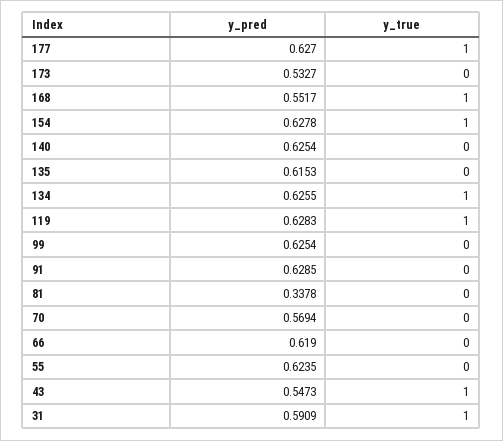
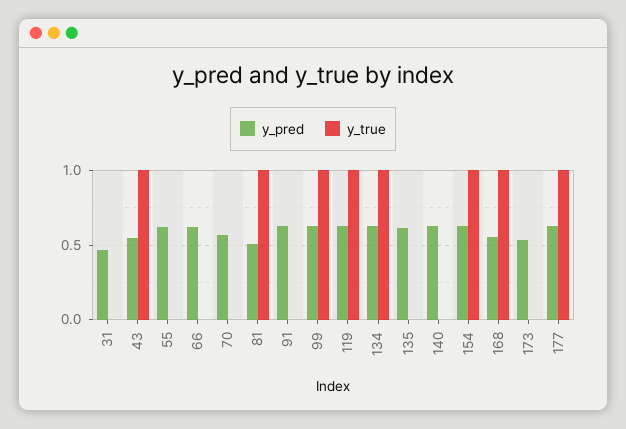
  {
    "y_pred": {
      "177": 0.627,
      "173": 0.5327,
      "168": 0.5517,
      "154": 0.6278,
      "140": 0.6254,
      "135": 0.6153,
      "134": 0.6255,
      "119": 0.6283,
      "99": 0.6254,
      "91": 0.6285,
-     "81": 0.3378,
+     "81": 0.5,
      "70": 0.5694,
      "66": 0.619,
      "55": 0.6235,
      "43": 0.5473,
-     "31": 0.5909
+     "31": 0.45
    },
    "y_true": {
      "177": 1,
      "173": 0,
      "168": 1,
      "154": 1,
      "140": 0,
      "135": 0,
      "134": 1,
      "119": 1,
-     "99": 0,
+     "99": 1,
      "91": 0,
-     "81": 0,
+     "81": 1,
      "70": 0,
      "66": 0,
      "55": 0,
      "43": 1,
-     "31": 1
+     "31": 0
    }
  }

